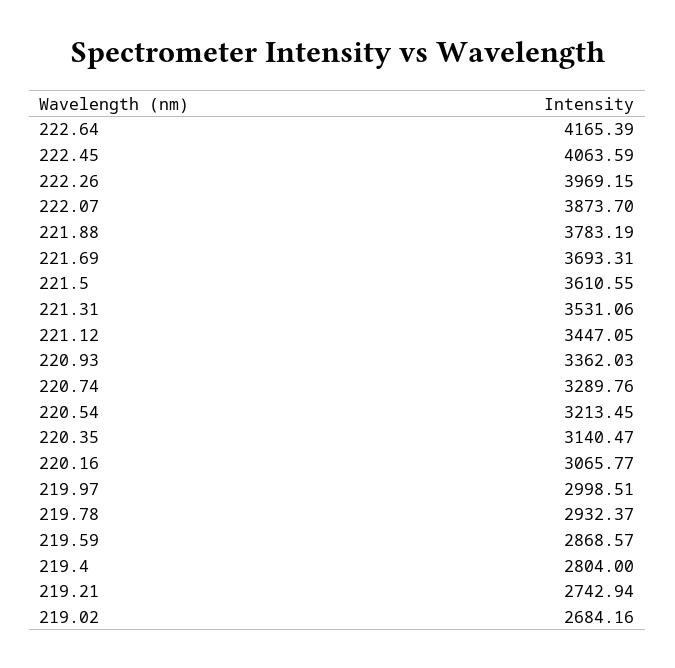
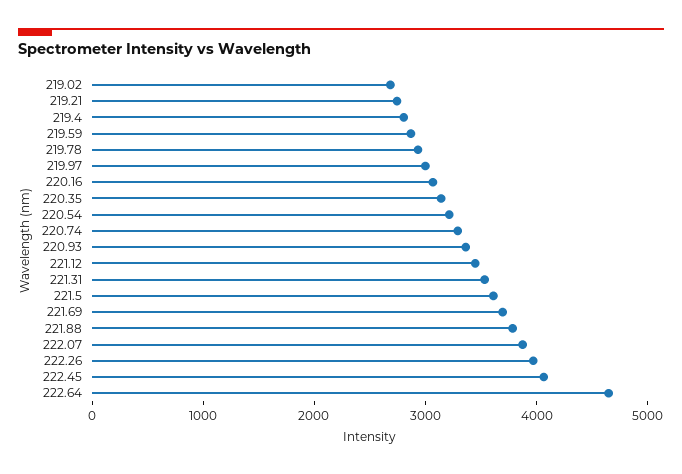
  {
-   "222.64": 4165.39,
+   "222.64": 4600,
    "222.45": 4063.59,
    "222.26": 3969.15,
    "222.07": 3873.7,
    "221.88": 3783.19,
    "221.69": 3693.31,
    "221.5": 3610.55,
    "221.31": 3531.06,
    "221.12": 3447.05,
    "220.93": 3362.03,
    "220.74": 3289.76,
    "220.54": 3213.45,
    "220.35": 3140.47,
    "220.16": 3065.77,
    "219.97": 2998.51,
    "219.78": 2932.37,
    "219.59": 2868.57,
    "219.4": 2804,
    "219.21": 2742.94,
    "219.02": 2684.16
  }

